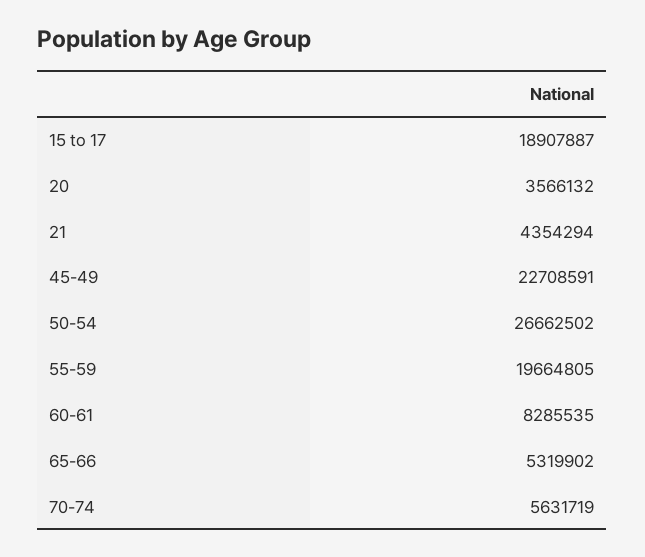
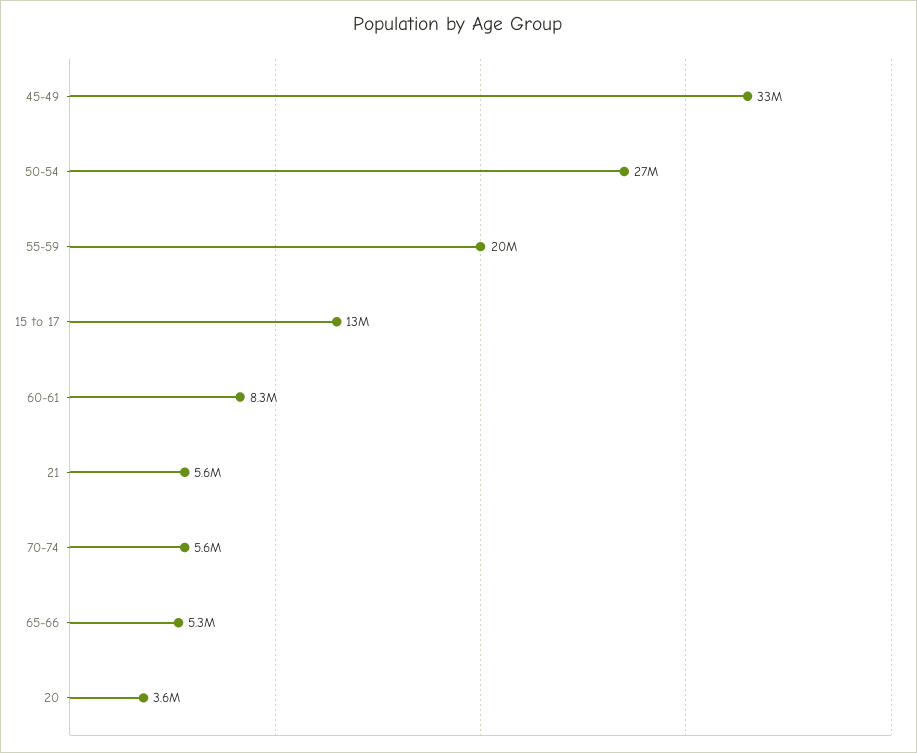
  {
-   "15 to 17": 18907887,
+   "15 to 17": 13000000,
    "20": 3566132,
-   "21": 4354294,
+   "21": 5600000,
-   "45-49": 22708591,
+   "45-49": 33000000,
    "50-54": 26662502,
    "55-59": 19664805,
    "60-61": 8285535,
    "65-66": 5319902,
    "70-74": 5631719
  }

